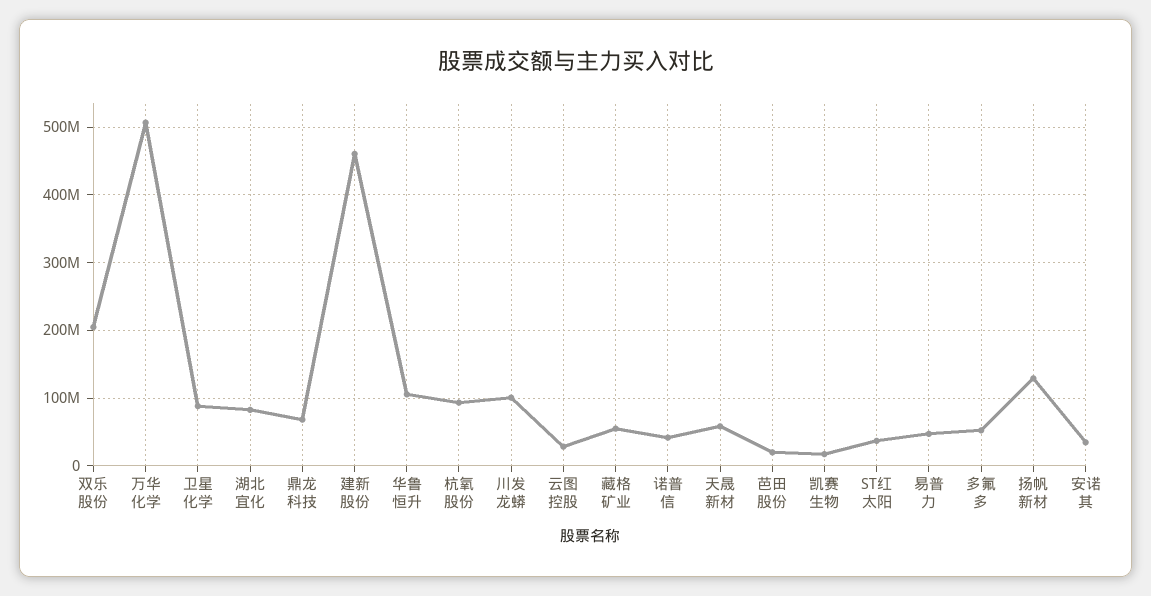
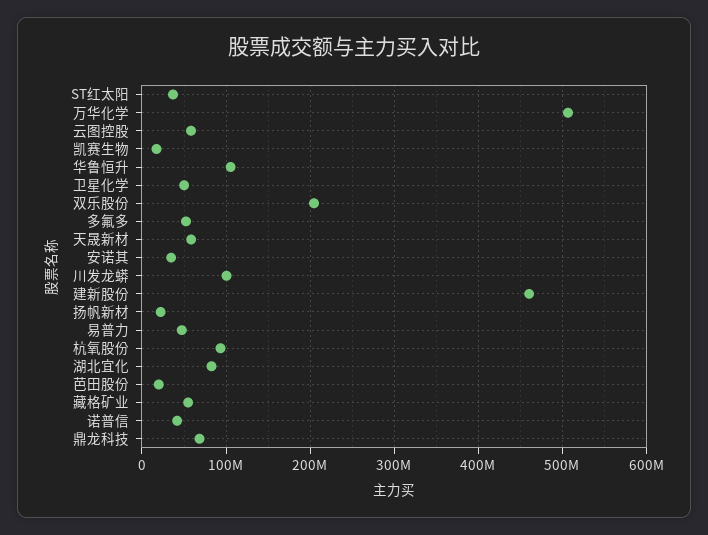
  {
    "双乐股份": 200000000,
    "万华化学": 510000000,
-   "卫星化学": 90000000,
+   "卫星化学": 50000000,
    "湖北宜化": 80000000,
    "鼎龙科技": 70000000,
    "建新股份": 460000000,
    "华鲁恒升": 110000000,
    "杭氧股份": 90000000,
    "川发龙蟒": 100000000,
-   "云图控股": 30000000,
+   "云图控股": 60000000,
    "藏格矿业": 50000000,
    "诺普信": 40000000,
    "天晟新材": 60000000,
    "芭田股份": 20000000,
    "凯赛生物": 20000000,
    "ST红太阳": 40000000,
    "易普力": 50000000,
    "多氟多": 50000000,
-   "扬帆新材": 130000000,
+   "扬帆新材": 20000000,
    "安诺其": 30000000
  }

